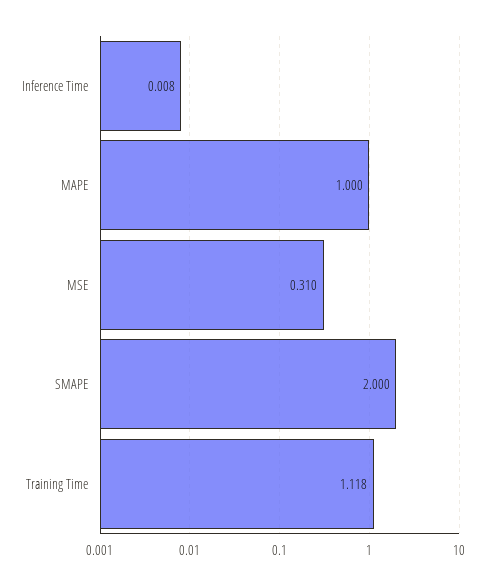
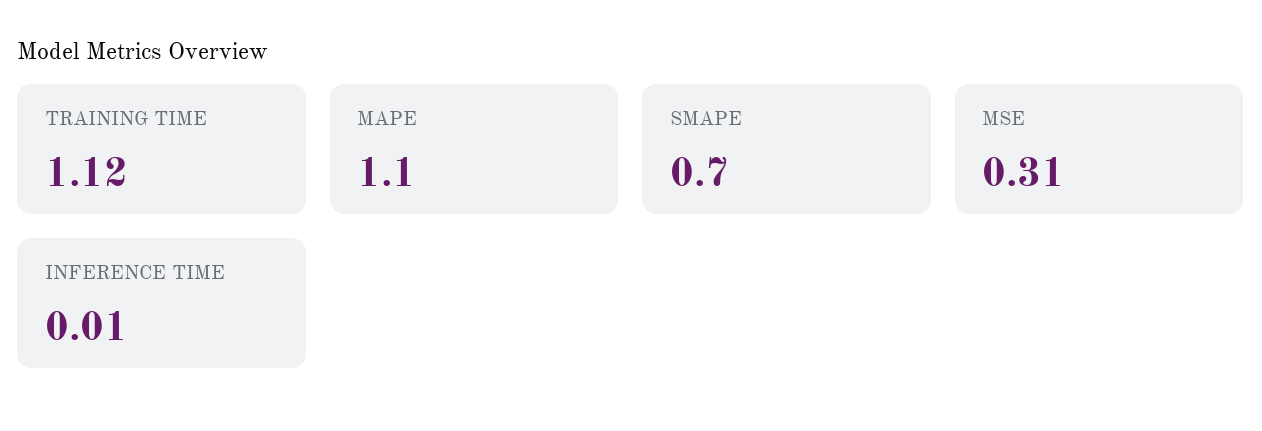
  {
    "Inference Time": 0.008,
-   "MAPE": 1,
+   "MAPE": 1.1,
    "MSE": 0.31,
-   "SMAPE": 2,
+   "SMAPE": 0.7,
    "Training Time": 1.118
  }

